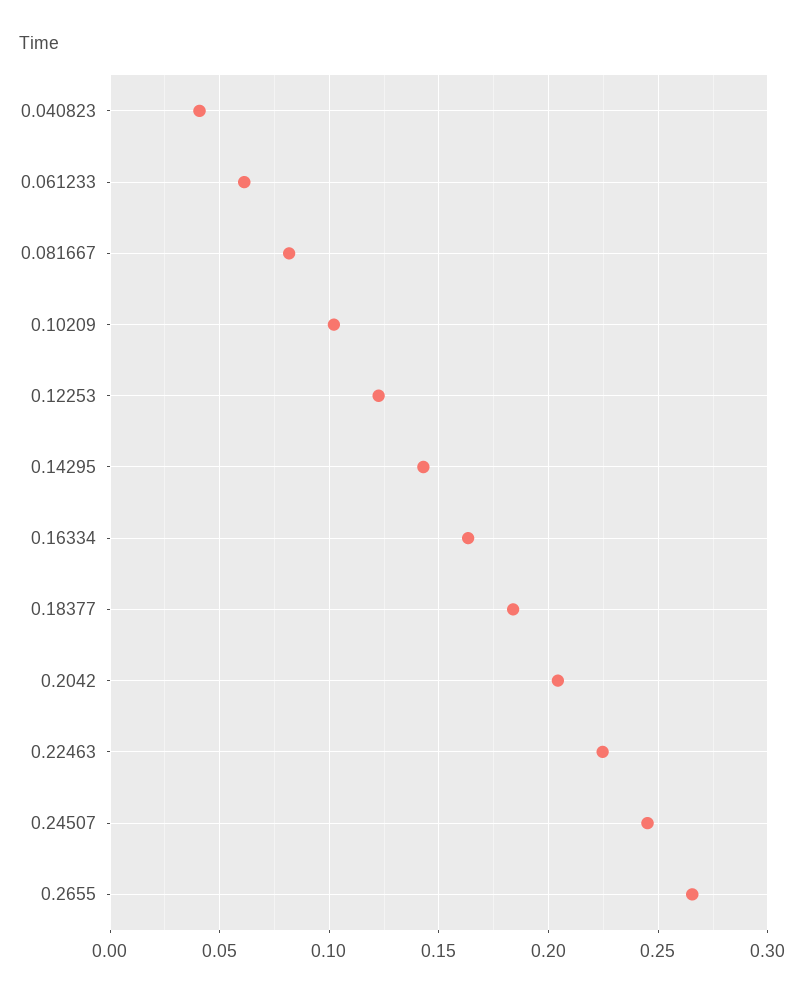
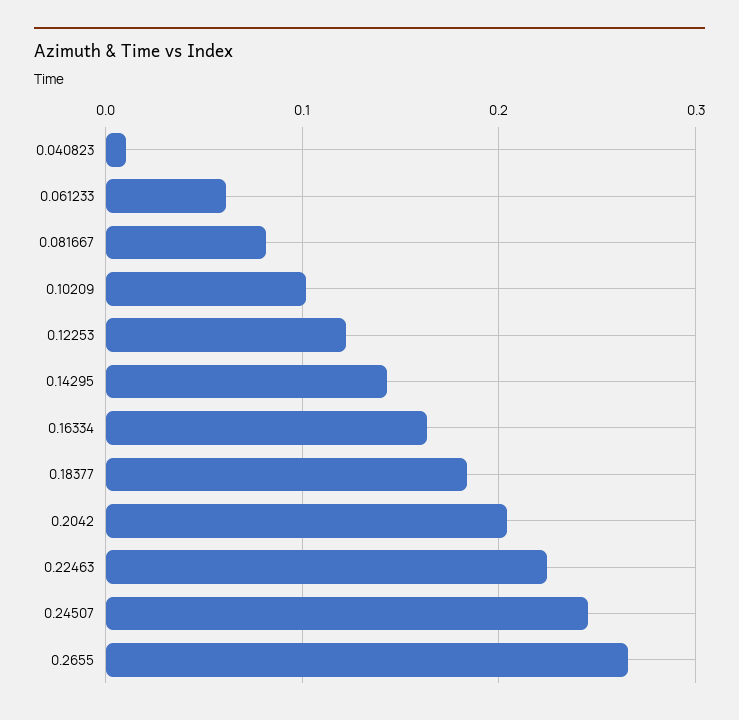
  {
-   "0.040823": 0.04,
+   "0.040823": 0.01,
    "0.061233": 0.06,
    "0.081667": 0.08,
    "0.10209": 0.1,
    "0.12253": 0.125,
    "0.14295": 0.145,
    "0.16334": 0.165,
    "0.18377": 0.185,
    "0.2042": 0.205,
    "0.22463": 0.225,
    "0.24507": 0.245,
    "0.2655": 0.265
  }

